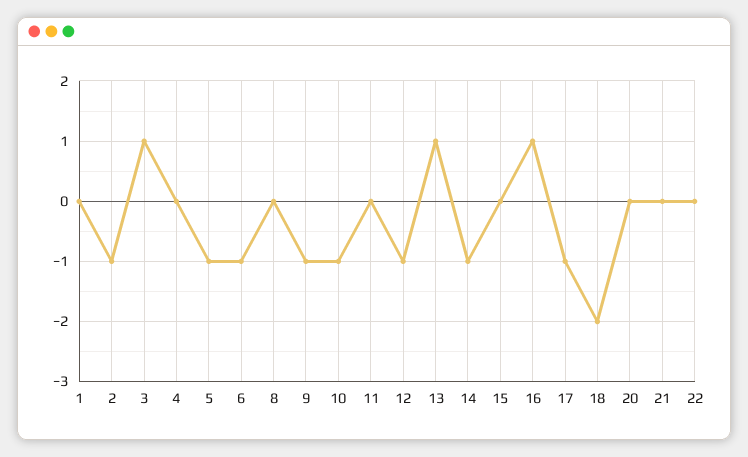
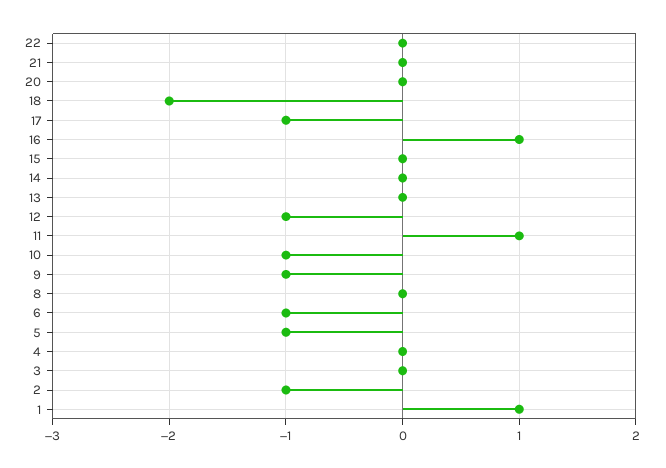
  {
-   "1": 0,
+   "1": 1,
    "2": -1,
-   "3": 1,
+   "3": 0,
    "4": 0,
    "5": -1,
    "6": -1,
    "8": 0,
    "9": -1,
    "10": -1,
-   "11": 0,
+   "11": 1,
    "12": -1,
-   "13": 1,
+   "13": 0,
-   "14": -1,
+   "14": 0,
    "15": 0,
    "16": 1,
    "17": -1,
    "18": -2,
    "20": 0,
    "21": 0,
    "22": 0
  }

